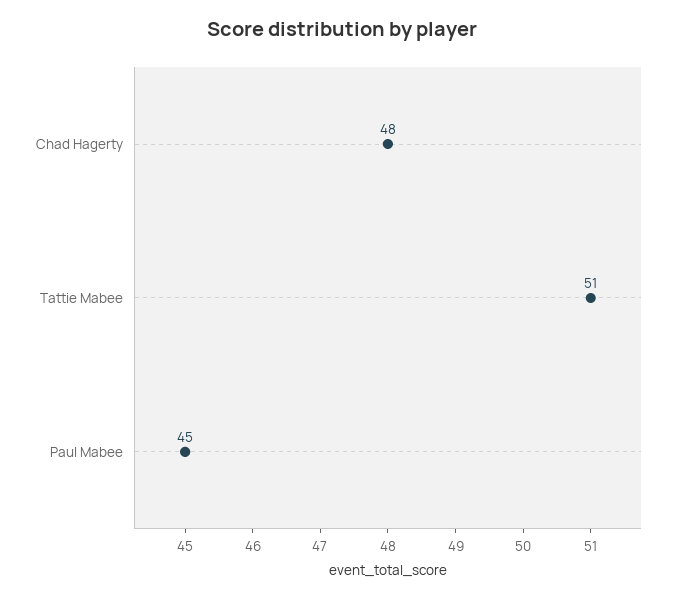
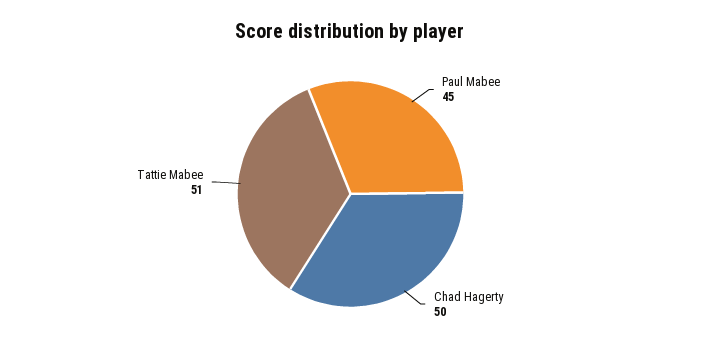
  {
-   "Chad Hagerty": 48,
+   "Chad Hagerty": 50,
    "Tattie Mabee": 51,
    "Paul Mabee": 45
  }

